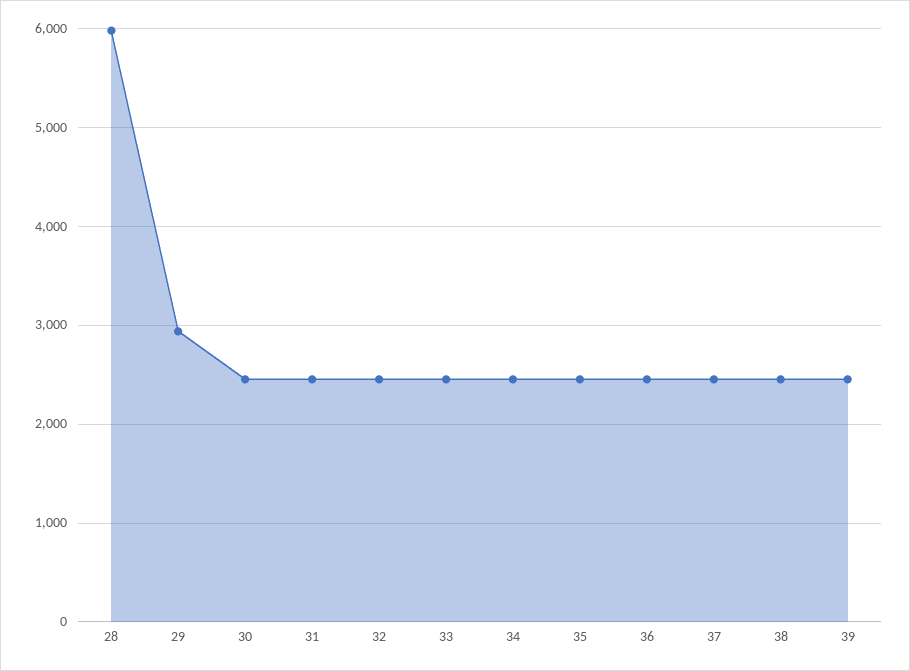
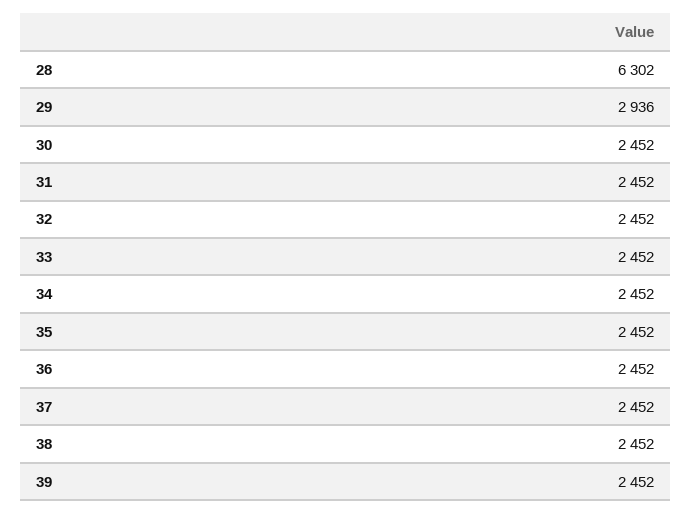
  {
-   "28": 6000,
+   "28": 6302,
    "29": 2936,
    "30": 2452,
    "31": 2452,
    "32": 2452,
    "33": 2452,
    "34": 2452,
    "35": 2452,
    "36": 2452,
    "37": 2452,
    "38": 2452,
    "39": 2452
  }

